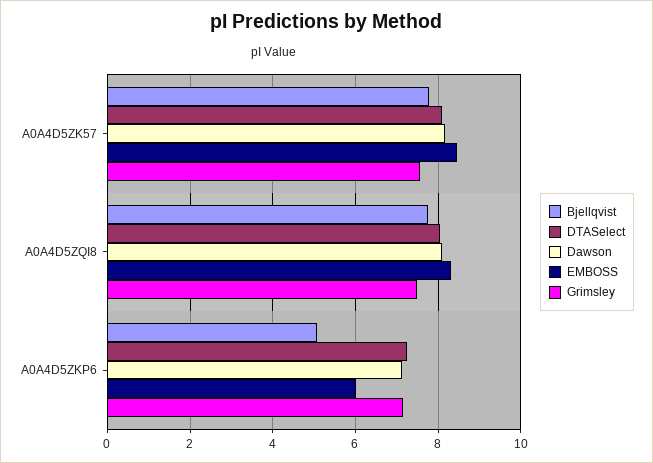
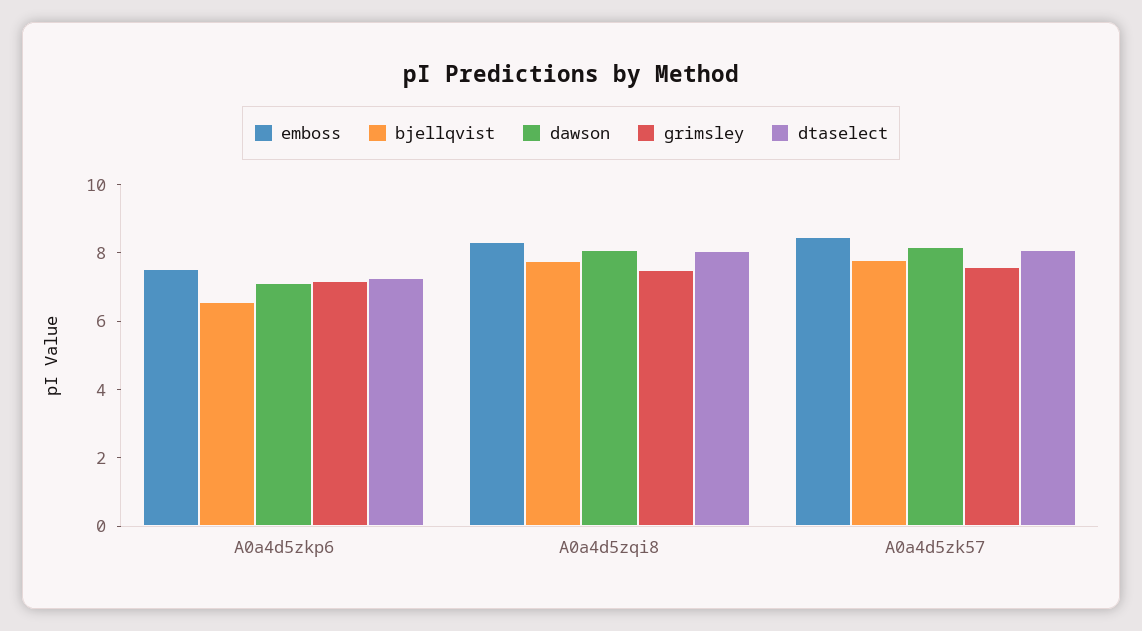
  {
    "Bjellqvist": {
      "A0A4D5ZK57": 7.8,
      "A0A4D5ZQI8": 7.8,
-     "A0A4D5ZKP6": 5
+     "A0A4D5ZKP6": 6.5
    },
    "DTASelect": {
      "A0A4D5ZK57": 8,
      "A0A4D5ZQI8": 8,
      "A0A4D5ZKP6": 7.2
    },
    "Dawson": {
      "A0A4D5ZK57": 8.2,
      "A0A4D5ZQI8": 8,
      "A0A4D5ZKP6": 7.2
    },
    "EMBOSS": {
      "A0A4D5ZK57": 8.4,
      "A0A4D5ZQI8": 8.4,
-     "A0A4D5ZKP6": 6
+     "A0A4D5ZKP6": 7.5
    },
    "Grimsley": {
      "A0A4D5ZK57": 7.6,
      "A0A4D5ZQI8": 7.4,
      "A0A4D5ZKP6": 7.2
    }
  }

